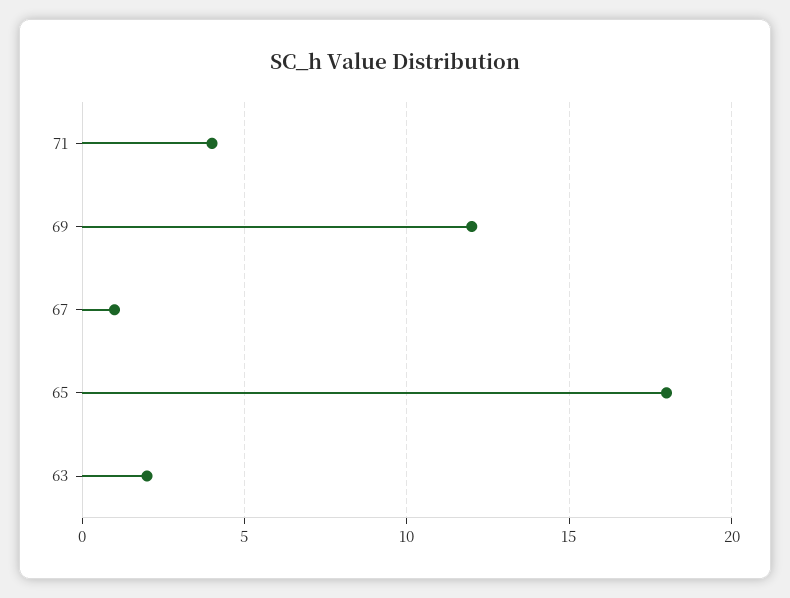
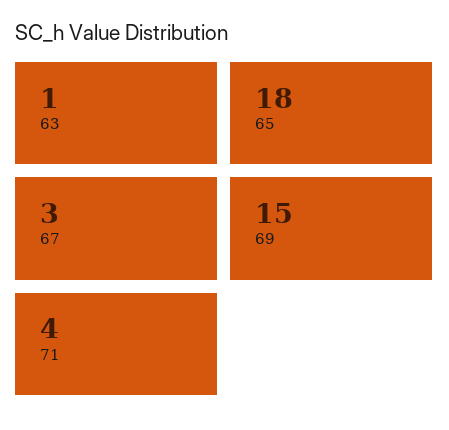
  {
    "71": 4,
-   "69": 12,
+   "69": 15,
-   "67": 1,
+   "67": 3,
    "65": 18,
-   "63": 2
+   "63": 1
  }

